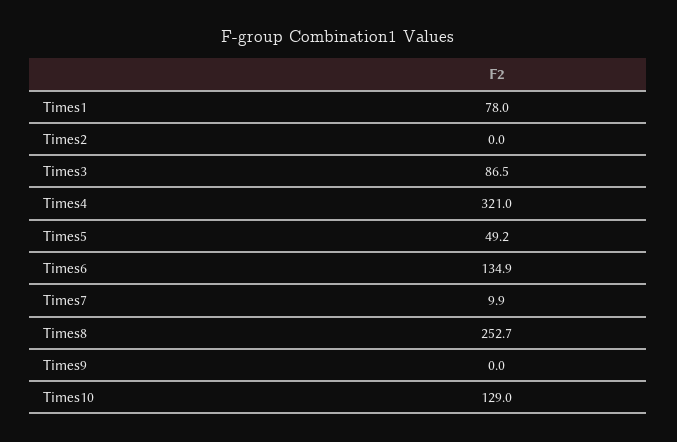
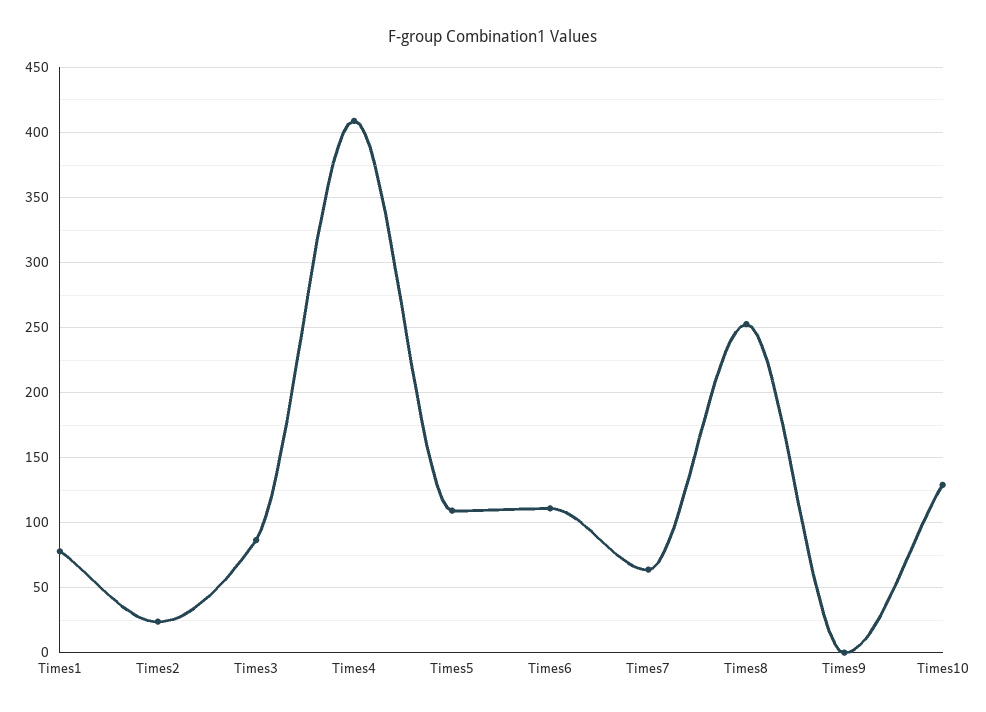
  {
    "Times1": 78,
-   "Times2": 0,
+   "Times2": 25,
    "Times3": 86.5,
-   "Times4": 321,
+   "Times4": 410,
-   "Times5": 49.2,
+   "Times5": 110,
-   "Times6": 134.9,
+   "Times6": 110,
-   "Times7": 9.9,
+   "Times7": 65,
    "Times8": 252.7,
    "Times9": 0,
    "Times10": 129
  }

